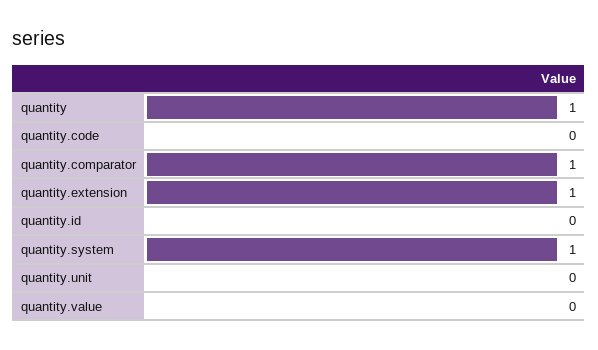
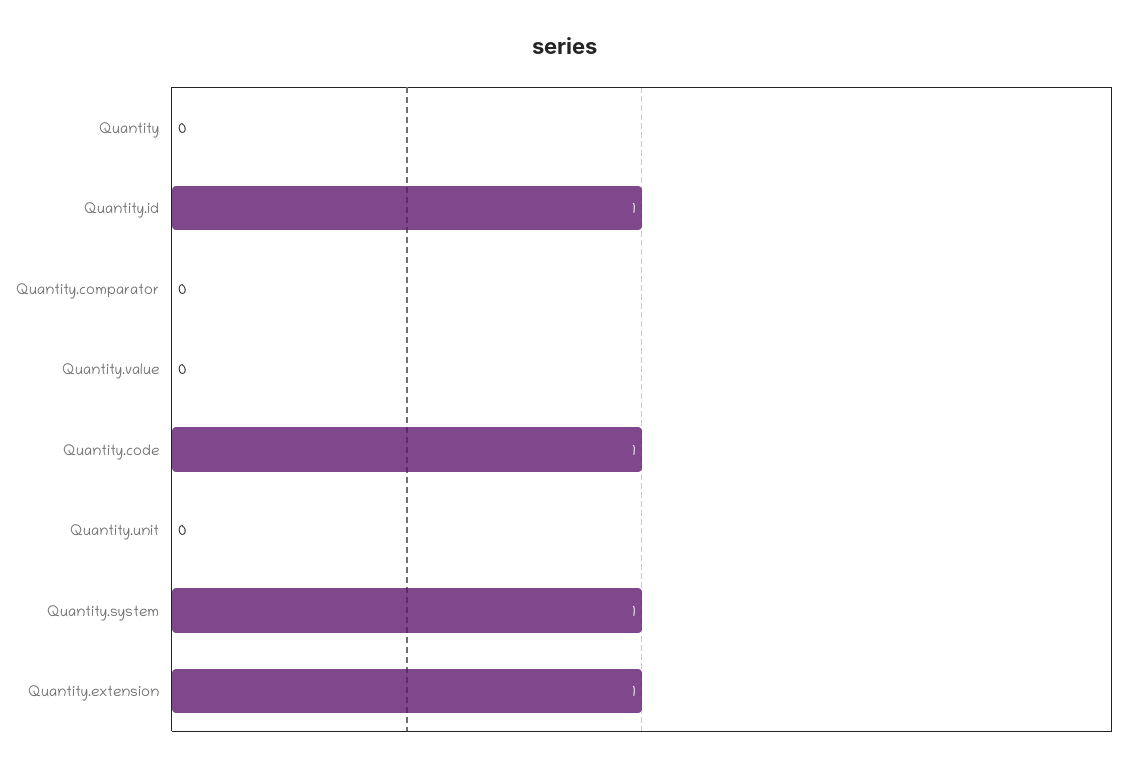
  {
-   "quantity": 1,
+   "quantity": 0,
-   "quantity.code": 0,
+   "quantity.code": 1,
-   "quantity.comparator": 1,
+   "quantity.comparator": 0,
    "quantity.extension": 1,
-   "quantity.id": 0,
+   "quantity.id": 1,
    "quantity.system": 1,
    "quantity.unit": 0,
    "quantity.value": 0
  }

